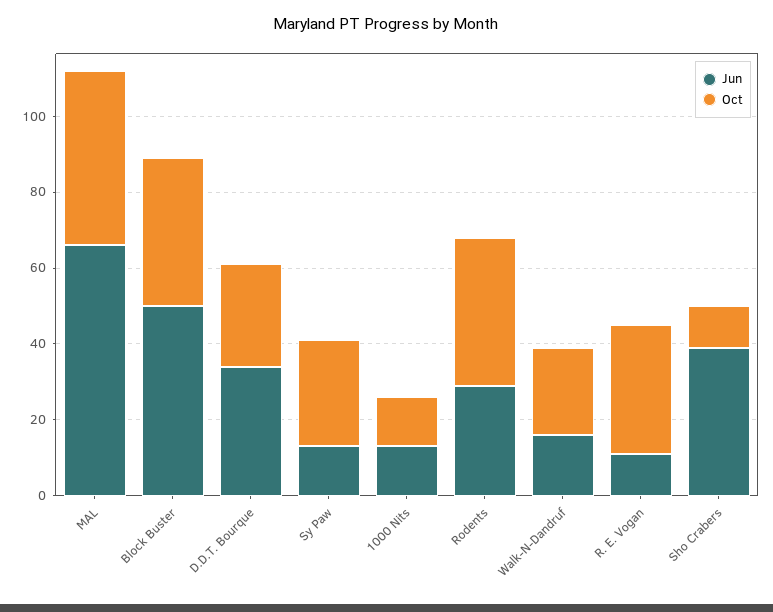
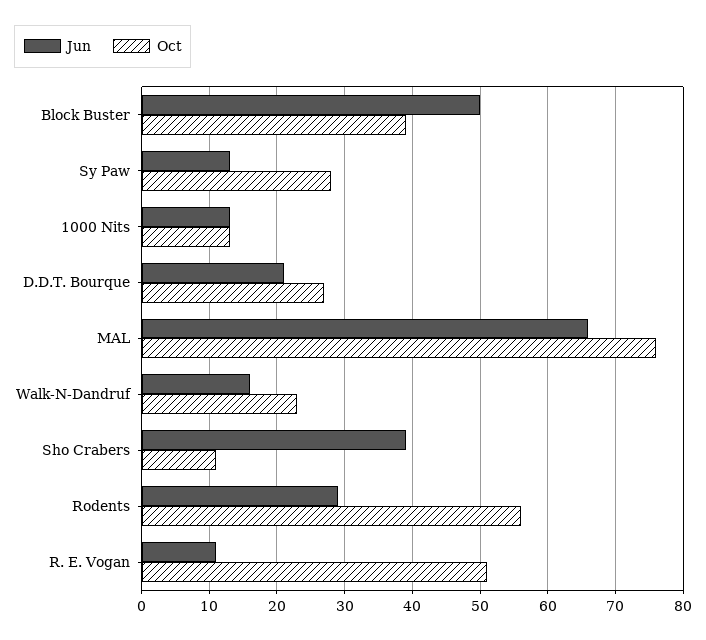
  {
    "Jun": {
      "MAL": 66,
      "Block Buster": 50,
-     "D.D.T. Bourque": 35,
+     "D.D.T. Bourque": 21,
      "Sy Paw": 13,
      "1000 Nits": 13,
      "Rodents": 29,
      "Walk-N-Dandruf": 16,
      "R. E. Vogan": 11,
      "Sho Crabers": 39
    },
    "Oct": {
-     "MAL": 45,
+     "MAL": 76,
      "Block Buster": 39,
      "D.D.T. Bourque": 27,
      "Sy Paw": 28,
      "1000 Nits": 13,
-     "Rodents": 40,
+     "Rodents": 56,
      "Walk-N-Dandruf": 23,
-     "R. E. Vogan": 35,
+     "R. E. Vogan": 51,
      "Sho Crabers": 11
    }
  }

